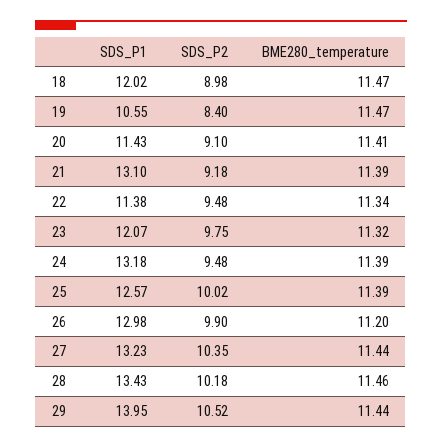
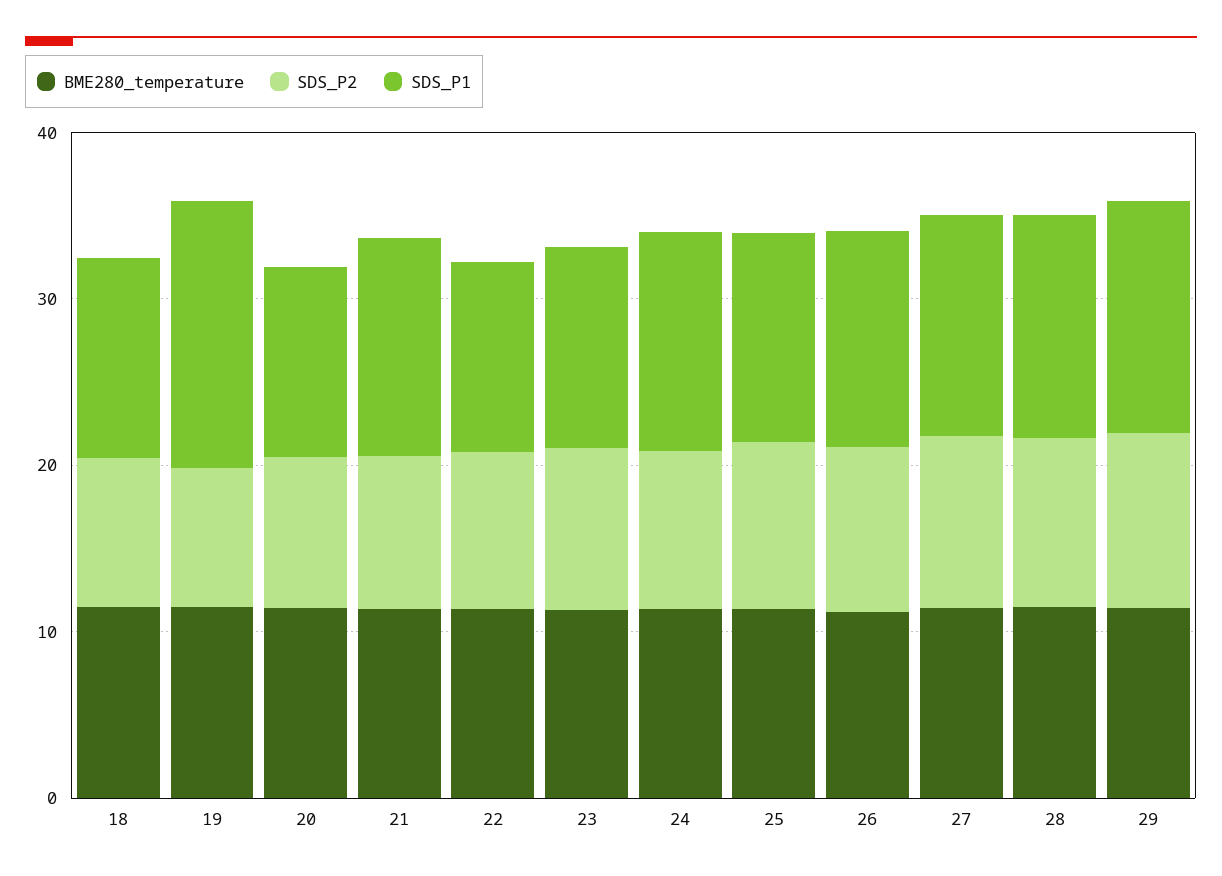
  {
    "SDS_P1": {
      "18": 12.02,
-     "19": 10.55,
+     "19": 16,
      "20": 11.43,
      "21": 13.1,
      "22": 11.38,
      "23": 12.07,
      "24": 13.18,
      "25": 12.57,
      "26": 12.98,
      "27": 13.23,
      "28": 13.43,
      "29": 13.95
    },
    "SDS_P2": {
      "18": 8.98,
      "19": 8.4,
      "20": 9.1,
      "21": 9.18,
      "22": 9.48,
      "23": 9.75,
      "24": 9.48,
      "25": 10.02,
      "26": 9.9,
      "27": 10.35,
      "28": 10.18,
      "29": 10.52
    },
    "BME280_temperature": {
      "18": 11.47,
      "19": 11.47,
      "20": 11.41,
      "21": 11.39,
      "22": 11.34,
      "23": 11.32,
      "24": 11.39,
      "25": 11.39,
      "26": 11.2,
      "27": 11.44,
      "28": 11.46,
      "29": 11.44
    }
  }

